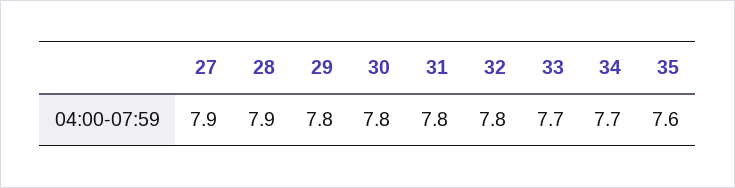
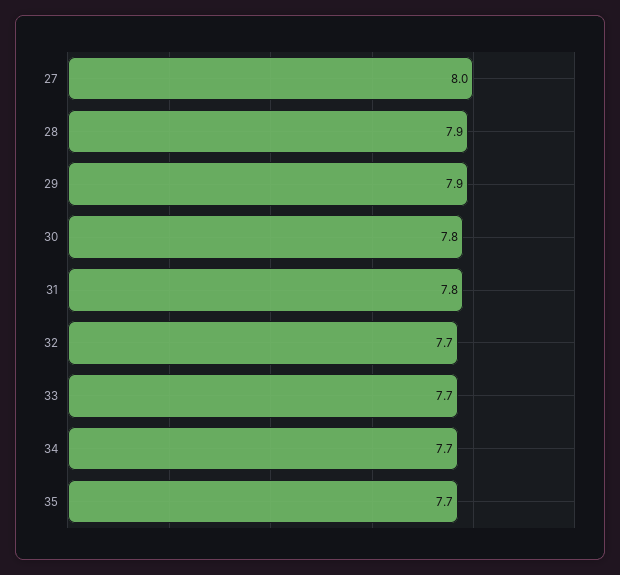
  {
-   "27": 7.9,
+   "27": 8,
    "28": 7.9,
-   "29": 7.8,
+   "29": 7.9,
    "30": 7.8,
    "31": 7.8,
-   "32": 7.8,
+   "32": 7.7,
    "33": 7.7,
    "34": 7.7,
-   "35": 7.6
+   "35": 7.7
  }

